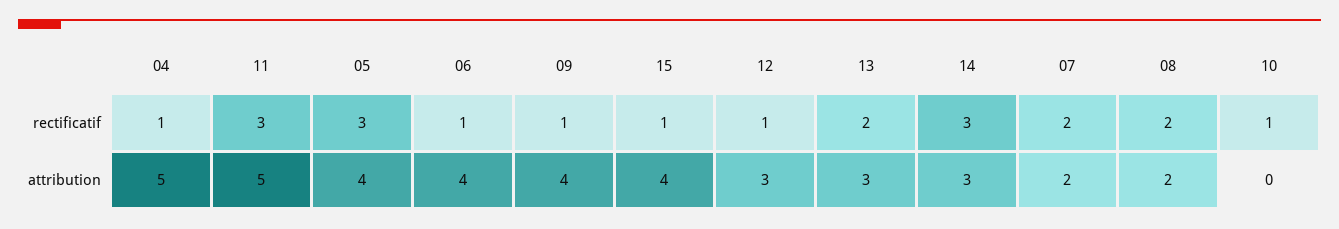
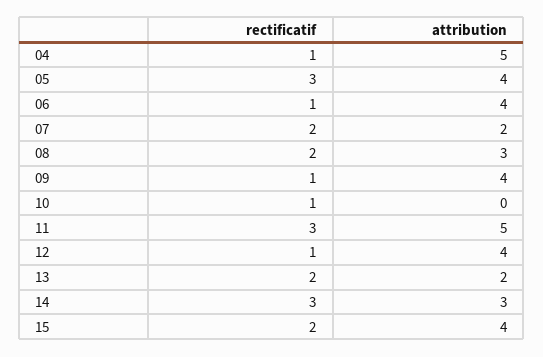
  {
    "04": {
      "rectificatif": 1,
      "attribution": 5
    },
    "11": {
      "rectificatif": 3,
      "attribution": 5
    },
    "05": {
      "rectificatif": 3,
      "attribution": 4
    },
    "06": {
      "rectificatif": 1,
      "attribution": 4
    },
    "09": {
      "rectificatif": 1,
      "attribution": 4
    },
    "15": {
-     "rectificatif": 1,
+     "rectificatif": 2,
      "attribution": 4
    },
    "12": {
      "rectificatif": 1,
-     "attribution": 3
+     "attribution": 4
    },
    "13": {
      "rectificatif": 2,
-     "attribution": 3
+     "attribution": 2
    },
    "14": {
      "rectificatif": 3,
      "attribution": 3
    },
    "07": {
      "rectificatif": 2,
      "attribution": 2
    },
    "08": {
      "rectificatif": 2,
-     "attribution": 2
+     "attribution": 3
    },
    "10": {
      "rectificatif": 1,
      "attribution": 0
    }
  }

